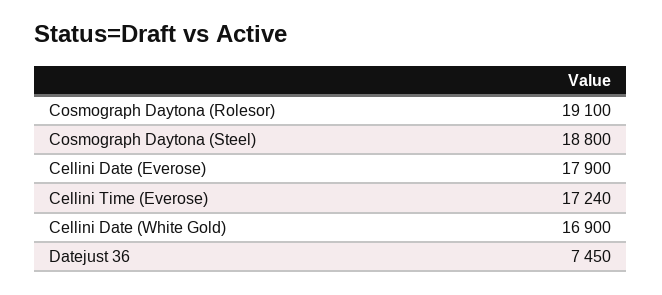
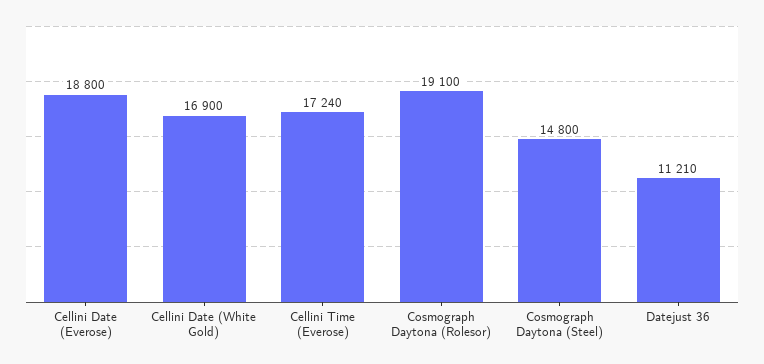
  {
    "Cosmograph Daytona (Rolesor)": 19100,
-   "Cosmograph Daytona (Steel)": 18800,
+   "Cosmograph Daytona (Steel)": 14800,
-   "Cellini Date (Everose)": 17900,
+   "Cellini Date (Everose)": 18800,
    "Cellini Time (Everose)": 17240,
    "Cellini Date (White Gold)": 16900,
-   "Datejust 36": 7450
+   "Datejust 36": 11210
  }

